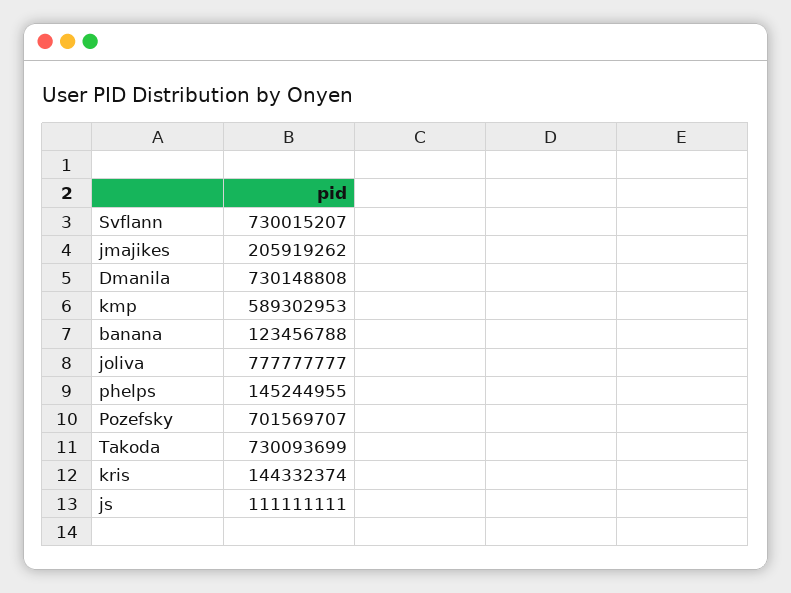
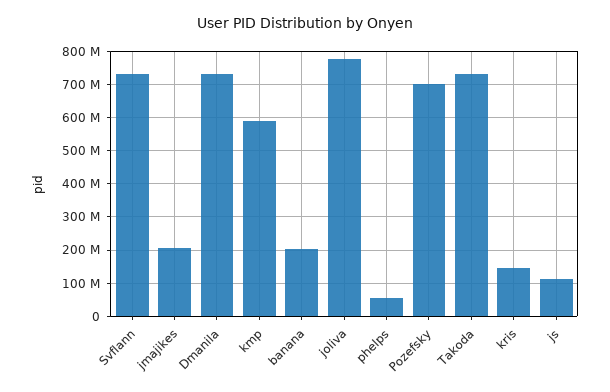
  {
    "Svflann": 730015207,
    "jmajikes": 205919262,
    "Dmanila": 730148808,
    "kmp": 589302953,
-   "banana": 123456788,
+   "banana": 200000000,
    "joliva": 777777777,
-   "phelps": 145244955,
+   "phelps": 60000000,
    "Pozefsky": 701569707,
    "Takoda": 730093699,
    "kris": 144332374,
    "js": 111111111
  }

